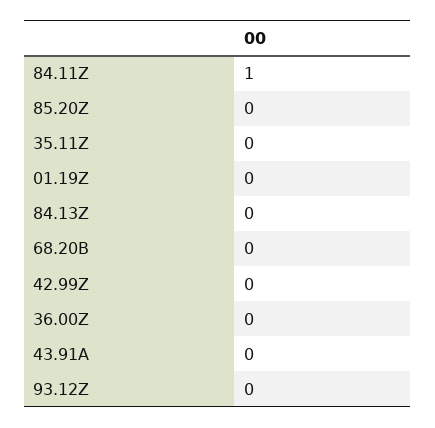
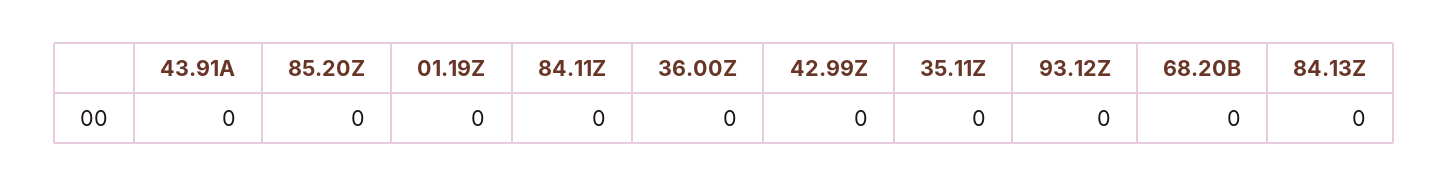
  {
-   "84.11Z": 1,
+   "84.11Z": 0,
    "85.20Z": 0,
    "35.11Z": 0,
    "01.19Z": 0,
    "84.13Z": 0,
    "68.20B": 0,
    "42.99Z": 0,
    "36.00Z": 0,
    "43.91A": 0,
    "93.12Z": 0
  }

